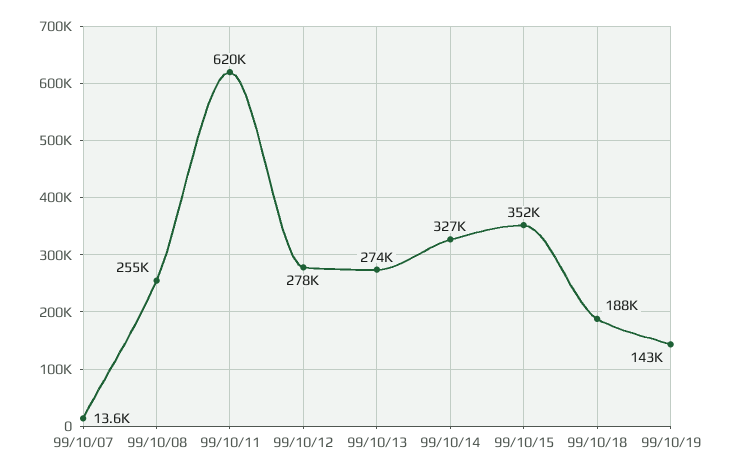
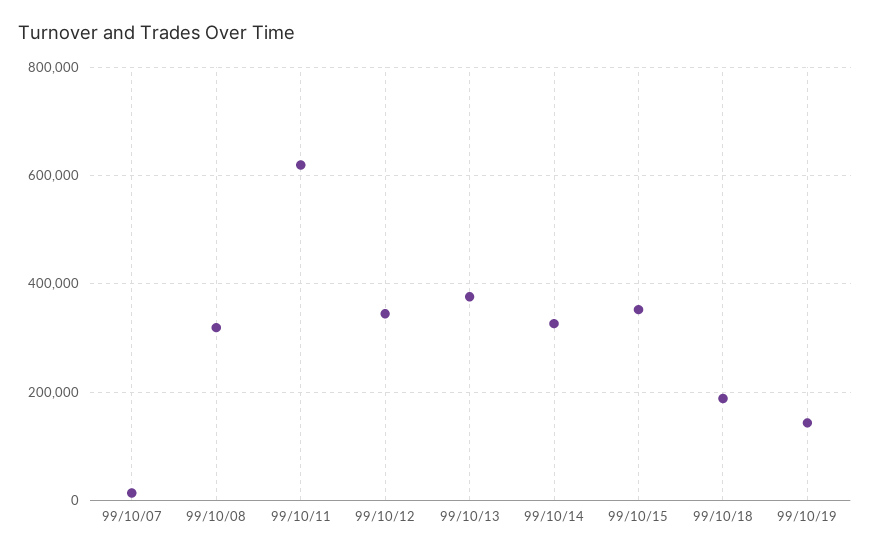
  {
    "99/10/07": 13600,
-   "99/10/08": 255000,
+   "99/10/08": 320000,
    "99/10/11": 620000,
-   "99/10/12": 278000,
+   "99/10/12": 340000,
-   "99/10/13": 274000,
+   "99/10/13": 380000,
    "99/10/14": 327000,
    "99/10/15": 352000,
    "99/10/18": 188000,
    "99/10/19": 143000
  }

